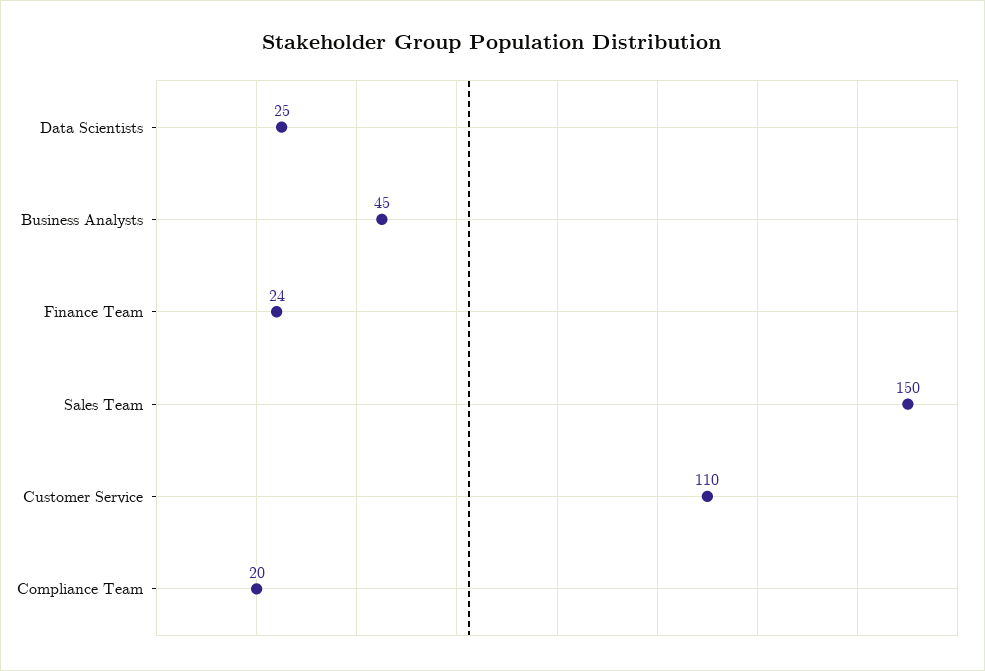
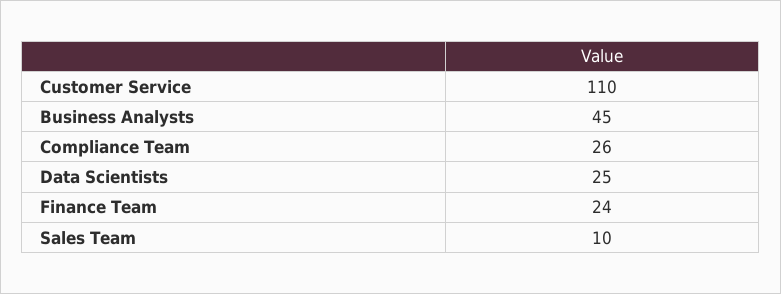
  {
    "Data Scientists": 25,
    "Business Analysts": 45,
    "Finance Team": 24,
-   "Sales Team": 150,
+   "Sales Team": 10,
    "Customer Service": 110,
-   "Compliance Team": 20
+   "Compliance Team": 26
  }

